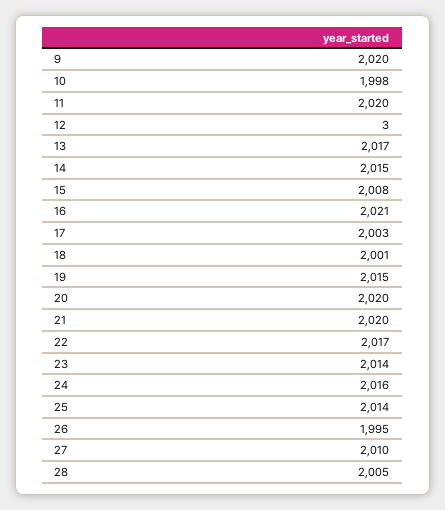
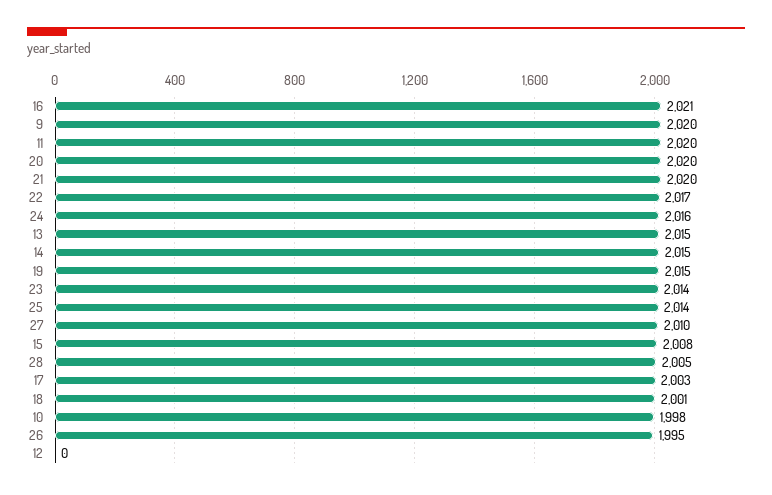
  {
    "9": 2020,
    "10": 1998,
    "11": 2020,
-   "12": 3,
+   "12": 0,
-   "13": 2017,
+   "13": 2015,
    "14": 2015,
    "15": 2008,
    "16": 2021,
    "17": 2003,
    "18": 2001,
    "19": 2015,
    "20": 2020,
    "21": 2020,
    "22": 2017,
    "23": 2014,
    "24": 2016,
    "25": 2014,
    "26": 1995,
    "27": 2010,
    "28": 2005
  }

